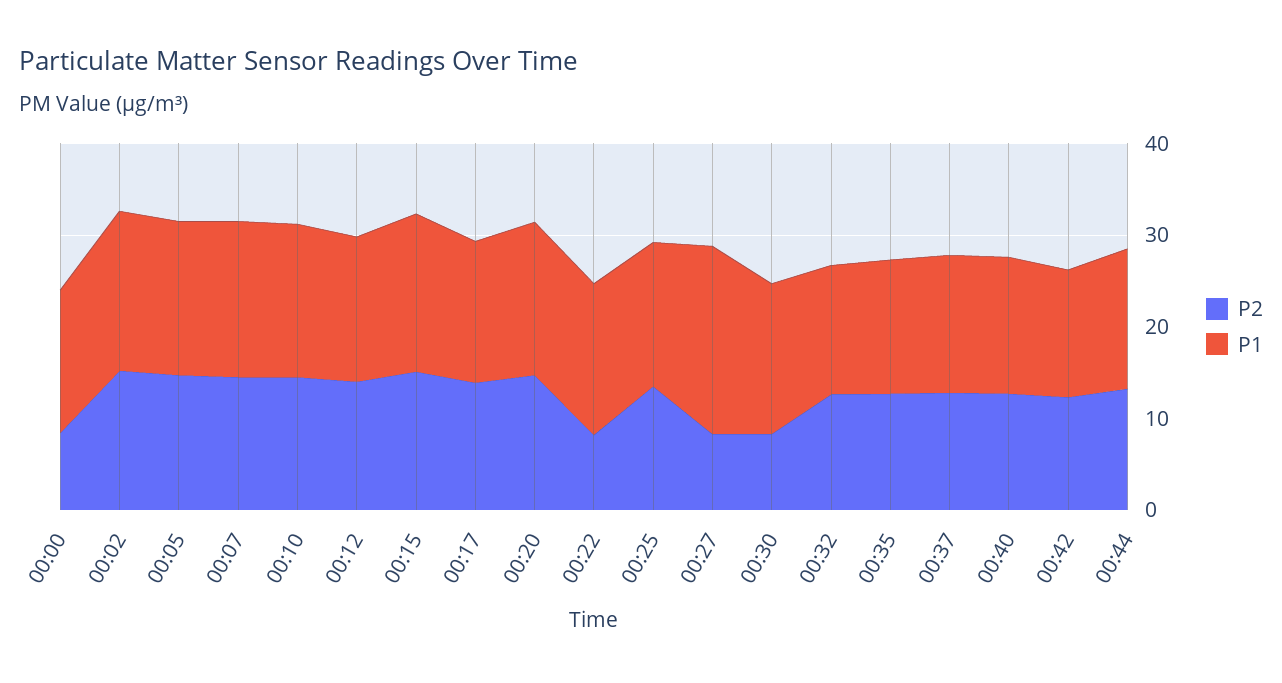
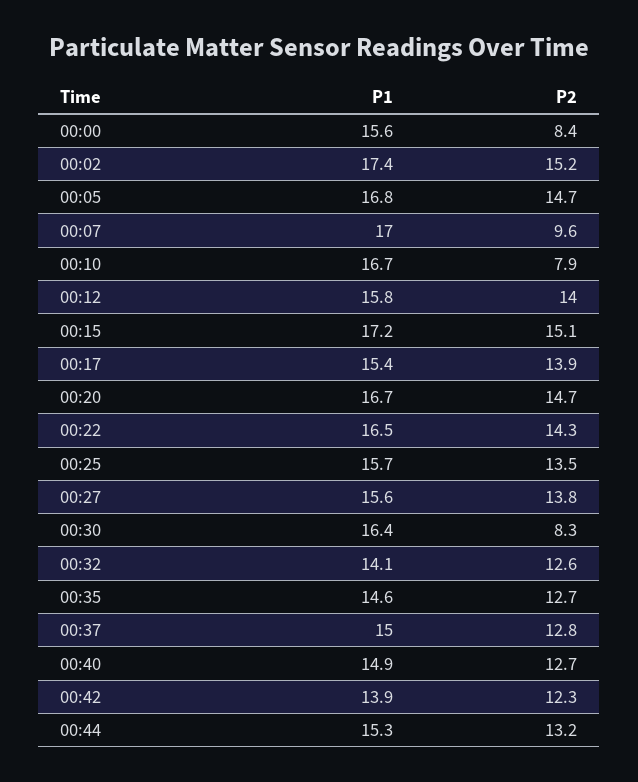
  {
    "P2": {
      "00:00": 8.4,
      "00:02": 15.2,
      "00:05": 14.7,
-     "00:07": 14,
+     "00:07": 9.6,
-     "00:10": 14,
+     "00:10": 7.9,
      "00:12": 14,
      "00:15": 15.1,
      "00:17": 13.9,
      "00:20": 14.7,
-     "00:22": 8,
+     "00:22": 14.3,
      "00:25": 13.5,
-     "00:27": 8,
+     "00:27": 13.8,
      "00:30": 8.3,
      "00:32": 12.6,
      "00:35": 12.7,
      "00:37": 12.8,
      "00:40": 12.7,
      "00:42": 12.3,
      "00:44": 13.2
    },
    "P1": {
      "00:00": 15.6,
      "00:02": 17.4,
      "00:05": 16.8,
      "00:07": 17,
      "00:10": 16.7,
      "00:12": 15.8,
      "00:15": 17.2,
      "00:17": 15.4,
      "00:20": 16.7,
      "00:22": 16.5,
      "00:25": 15.7,
-     "00:27": 20,
+     "00:27": 15.6,
      "00:30": 16.4,
      "00:32": 14.1,
      "00:35": 14.6,
      "00:37": 15,
      "00:40": 14.9,
      "00:42": 13.9,
      "00:44": 15.3
    }
  }

